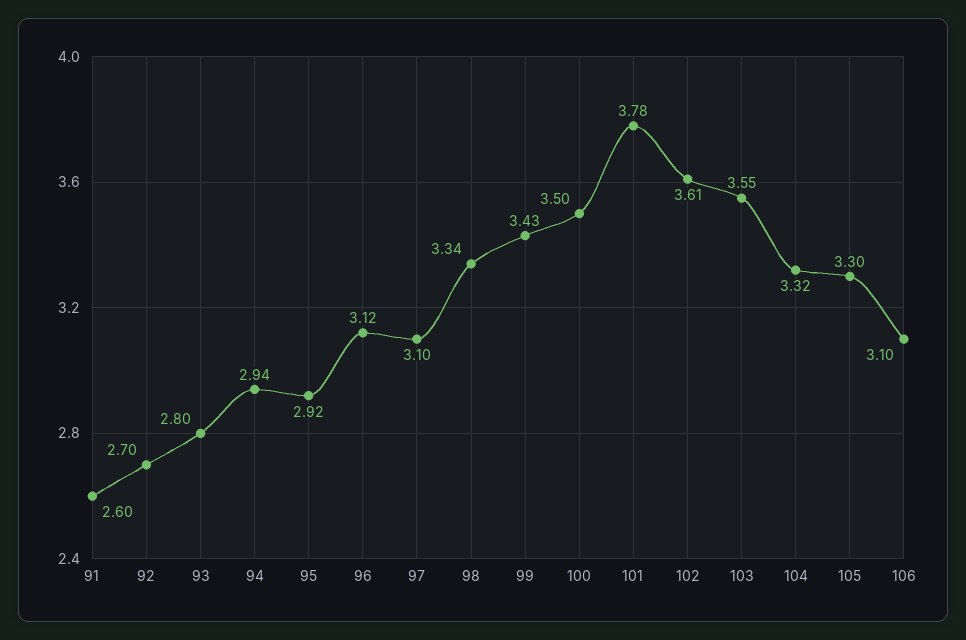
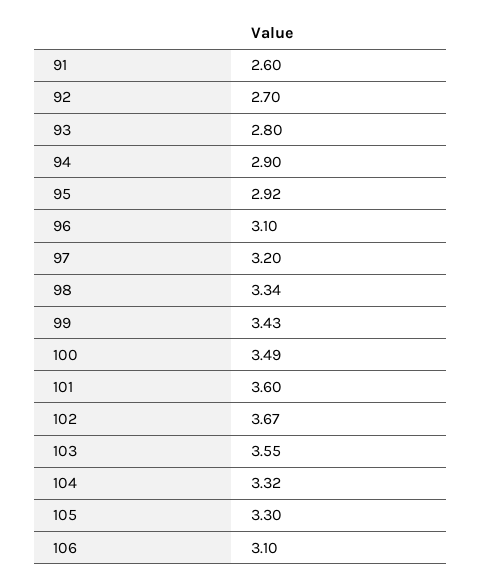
  {
    "91": 2.6,
    "92": 2.7,
    "93": 2.8,
-   "94": 2.94,
+   "94": 2.9,
    "95": 2.92,
-   "96": 3.12,
+   "96": 3.1,
-   "97": 3.1,
+   "97": 3.2,
    "98": 3.34,
    "99": 3.43,
-   "100": 3.5,
+   "100": 3.49,
-   "101": 3.78,
+   "101": 3.6,
-   "102": 3.61,
+   "102": 3.67,
    "103": 3.55,
    "104": 3.32,
    "105": 3.3,
    "106": 3.1
  }

